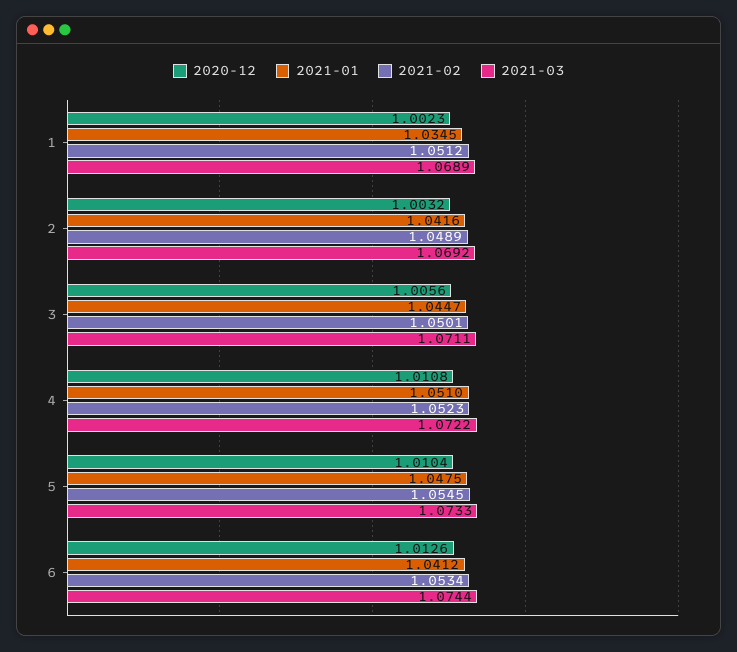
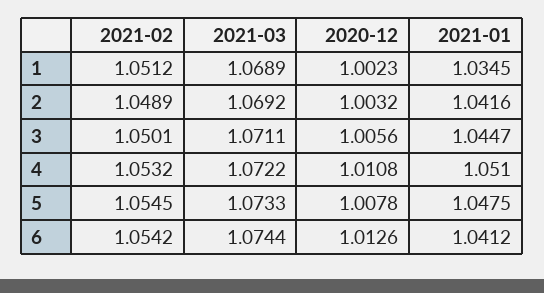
  {
    "2020-12": {
      "1": 1.0023,
      "2": 1.0032,
      "3": 1.0056,
      "4": 1.0108,
-     "5": 1.0104,
+     "5": 1.0078,
      "6": 1.0126
    },
    "2021-01": {
      "1": 1.0345,
      "2": 1.0416,
      "3": 1.0447,
      "4": 1.051,
      "5": 1.0475,
      "6": 1.0412
    },
    "2021-02": {
      "1": 1.0512,
      "2": 1.0489,
      "3": 1.0501,
-     "4": 1.0523,
+     "4": 1.0532,
      "5": 1.0545,
-     "6": 1.0534
+     "6": 1.0542
    },
    "2021-03": {
      "1": 1.0689,
      "2": 1.0692,
      "3": 1.0711,
      "4": 1.0722,
      "5": 1.0733,
      "6": 1.0744
    }
  }

